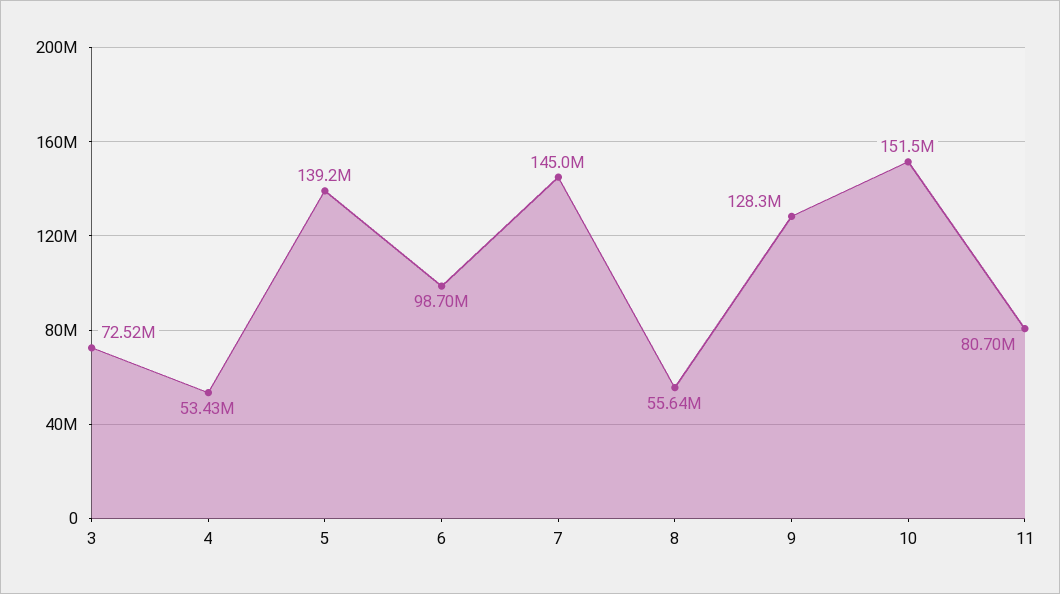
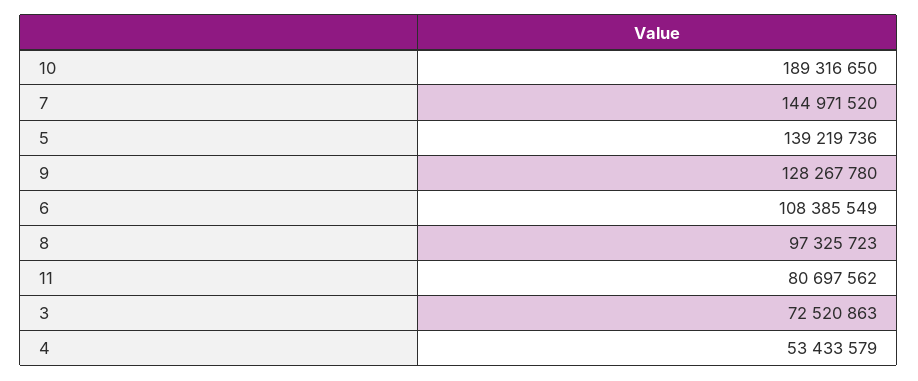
  {
    "3": 72520863,
    "4": 53433579,
    "5": 139219736,
-   "6": 98700000,
+   "6": 108385549,
    "7": 144971520,
-   "8": 55640000,
+   "8": 97325723,
    "9": 128267780,
-   "10": 151500000,
+   "10": 189316650,
    "11": 80697562
  }

